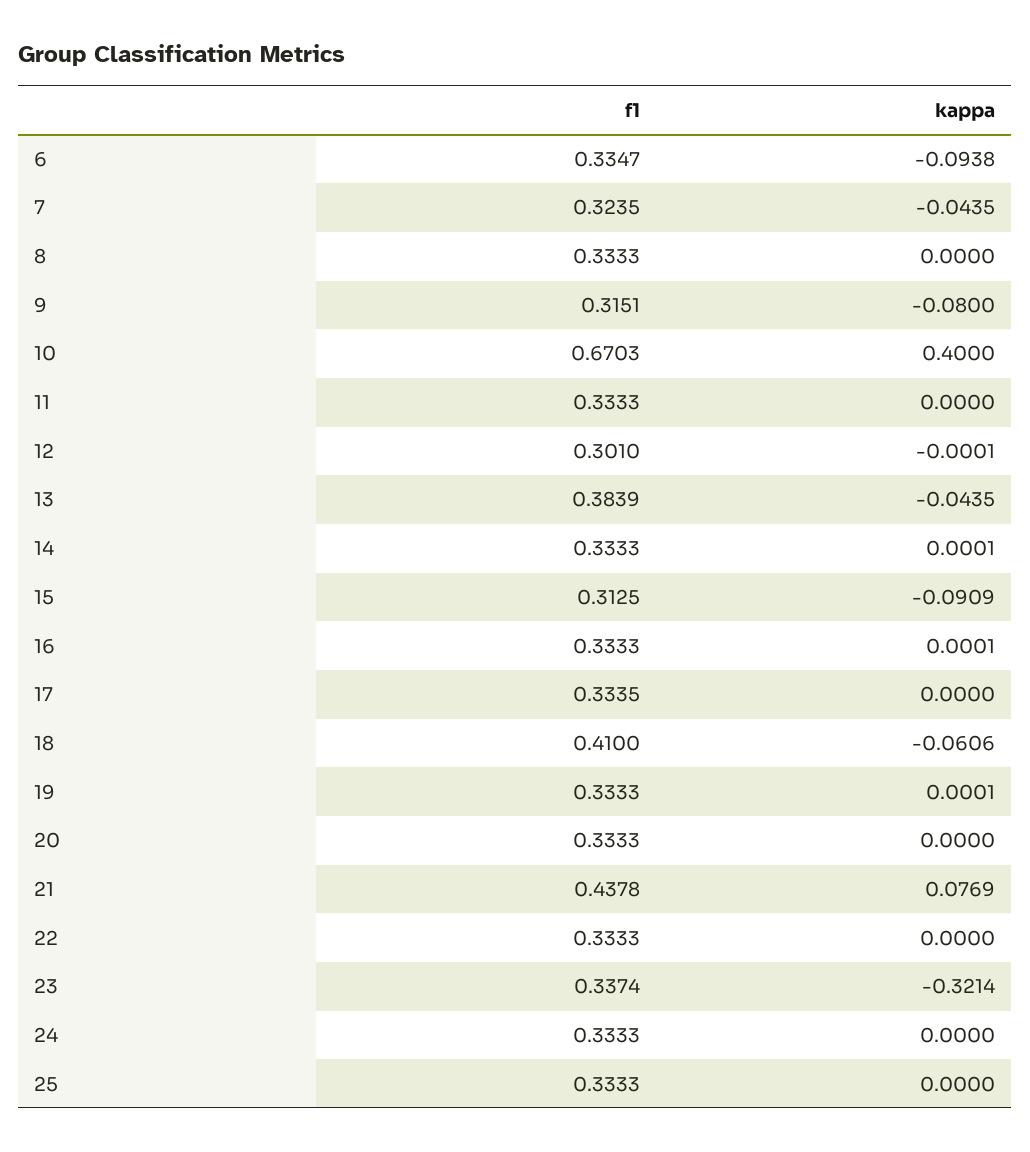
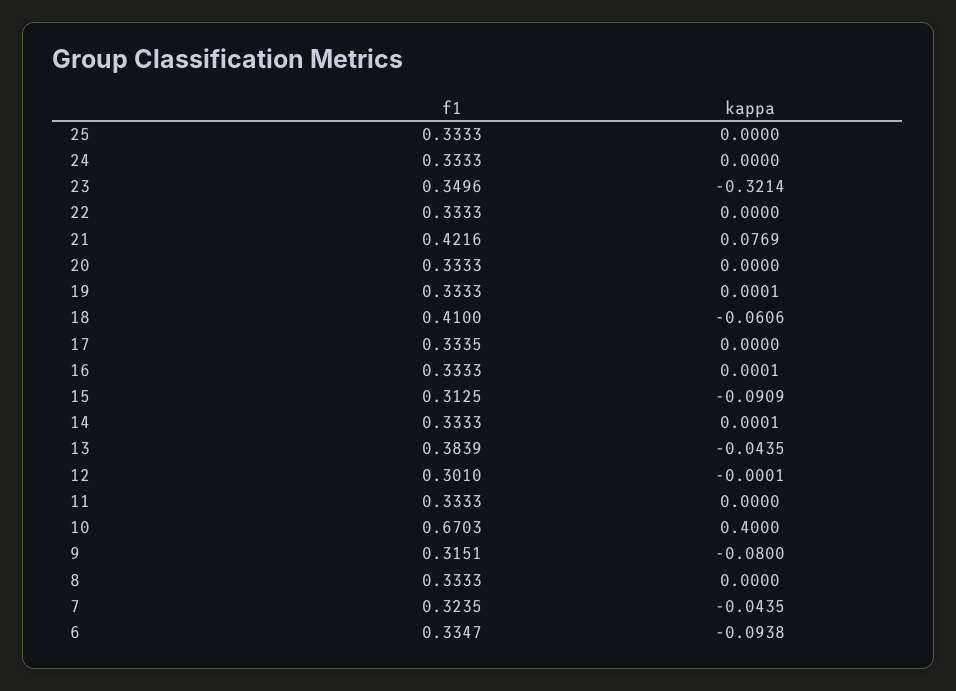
  {
    "f1": {
      "6": 0.3347,
      "7": 0.3235,
      "8": 0.3333,
      "9": 0.3151,
      "10": 0.6703,
      "11": 0.3333,
      "12": 0.301,
      "13": 0.3839,
      "14": 0.3333,
      "15": 0.3125,
      "16": 0.3333,
      "17": 0.3335,
      "18": 0.41,
      "19": 0.3333,
      "20": 0.3333,
-     "21": 0.4378,
+     "21": 0.4216,
      "22": 0.3333,
-     "23": 0.3374,
+     "23": 0.3496,
      "24": 0.3333,
      "25": 0.3333
    },
    "kappa": {
      "6": -0.0938,
      "7": -0.0435,
      "8": 0,
      "9": -0.08,
      "10": 0.4,
      "11": 0,
      "12": -0.0001,
      "13": -0.0435,
      "14": 0.0001,
      "15": -0.0909,
      "16": 0.0001,
      "17": 0,
      "18": -0.0606,
      "19": 0.0001,
      "20": 0,
      "21": 0.0769,
      "22": 0,
      "23": -0.3214,
      "24": 0,
      "25": 0
    }
  }

